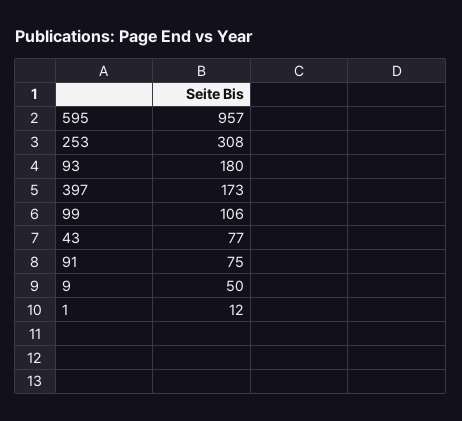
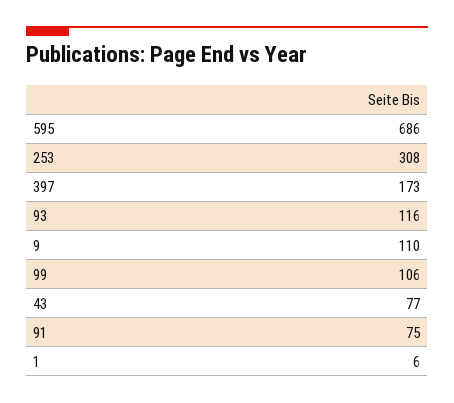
  {
-   "595": 957,
+   "595": 686,
    "253": 308,
-   "93": 180,
+   "93": 116,
    "397": 173,
    "99": 106,
    "43": 77,
    "91": 75,
-   "9": 50,
+   "9": 110,
-   "1": 12
+   "1": 6
  }

